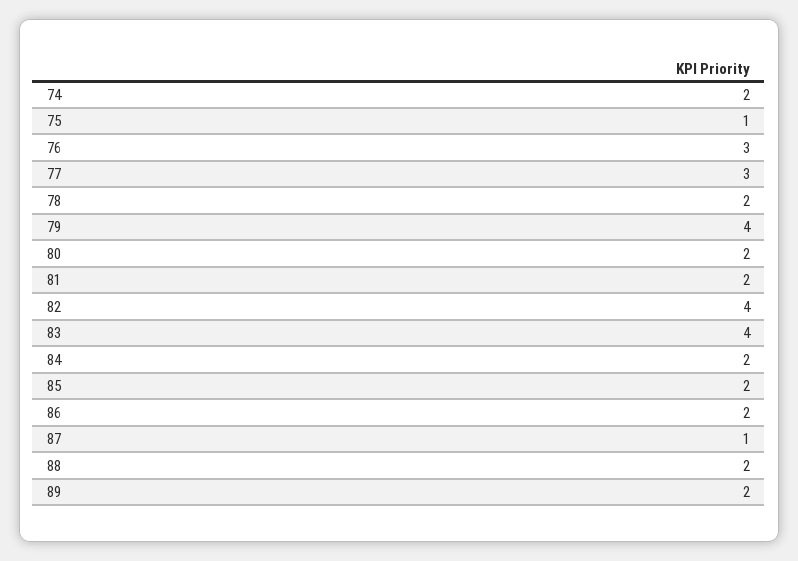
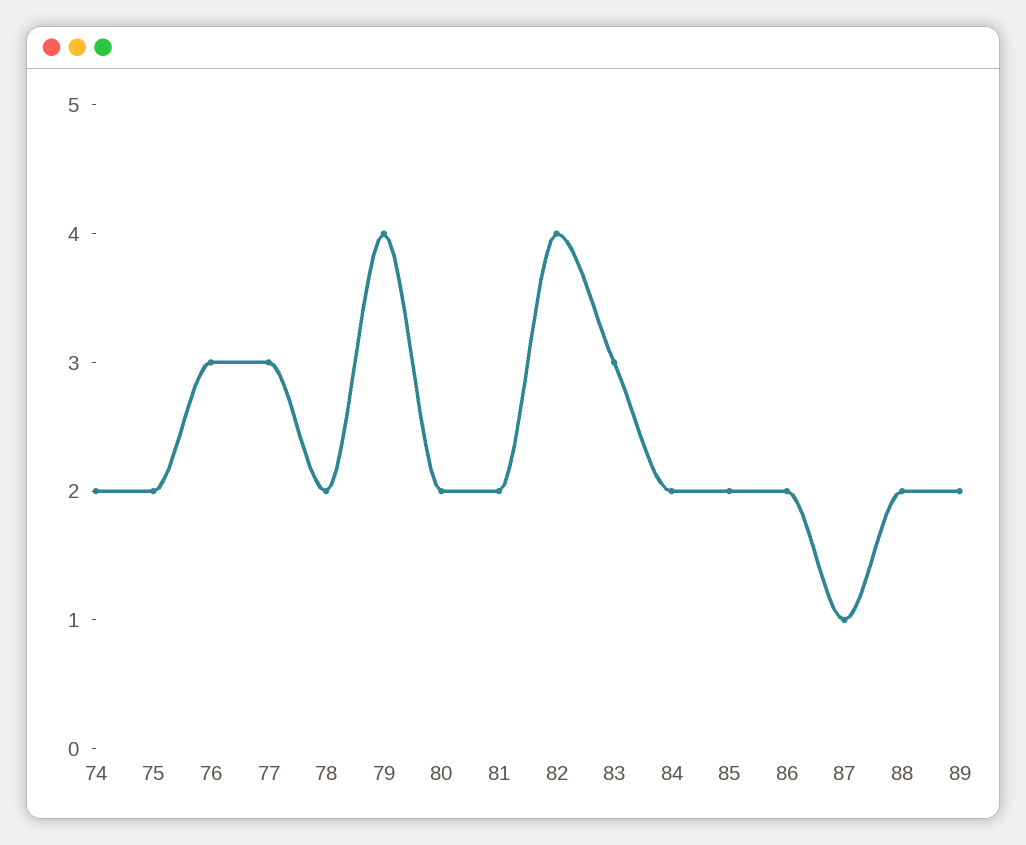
  {
    "74": 2,
-   "75": 1,
+   "75": 2,
    "76": 3,
    "77": 3,
    "78": 2,
    "79": 4,
    "80": 2,
    "81": 2,
    "82": 4,
-   "83": 4,
+   "83": 3,
    "84": 2,
    "85": 2,
    "86": 2,
    "87": 1,
    "88": 2,
    "89": 2
  }

